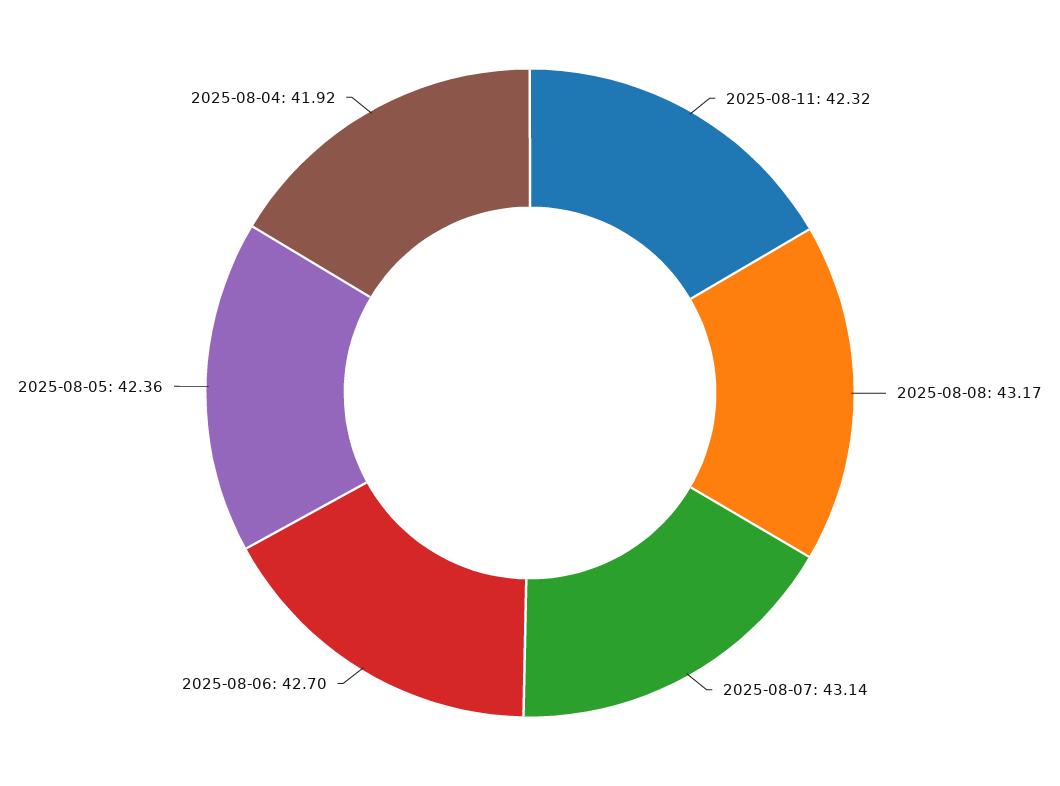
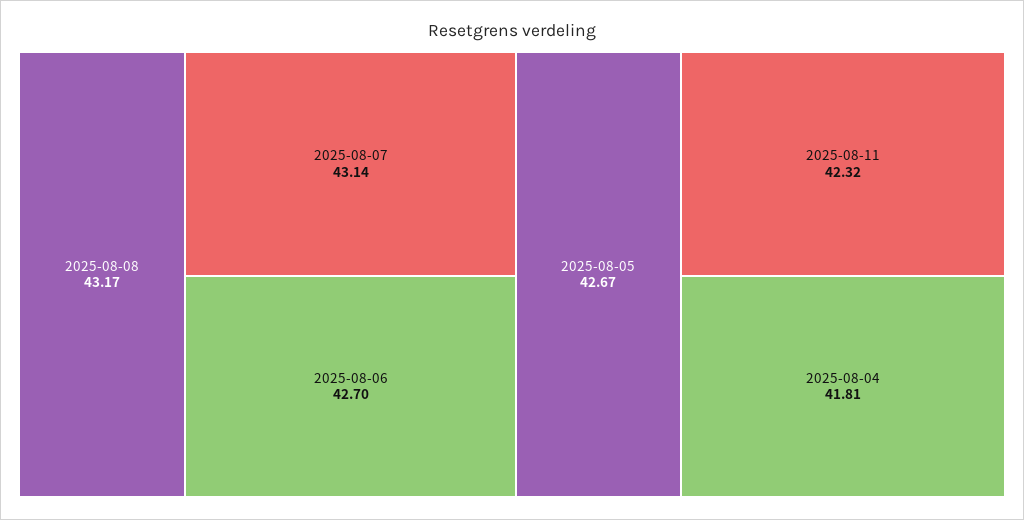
  {
    "2025-08-11": 42.32,
    "2025-08-08": 43.17,
    "2025-08-07": 43.14,
    "2025-08-06": 42.7,
-   "2025-08-05": 42.36,
+   "2025-08-05": 42.67,
-   "2025-08-04": 41.92
+   "2025-08-04": 41.81
  }

